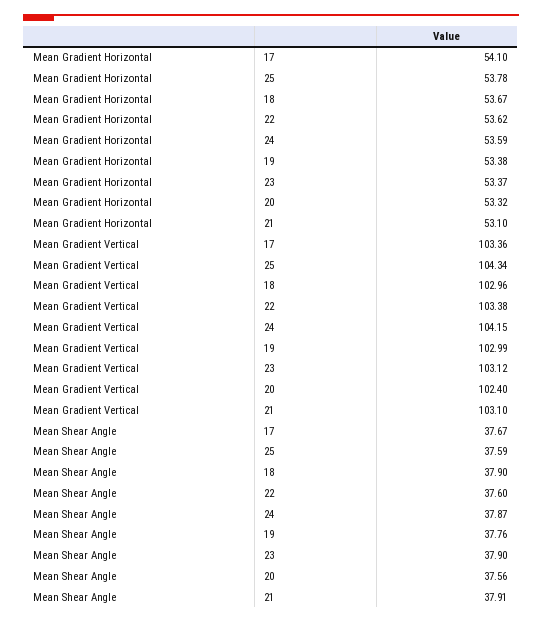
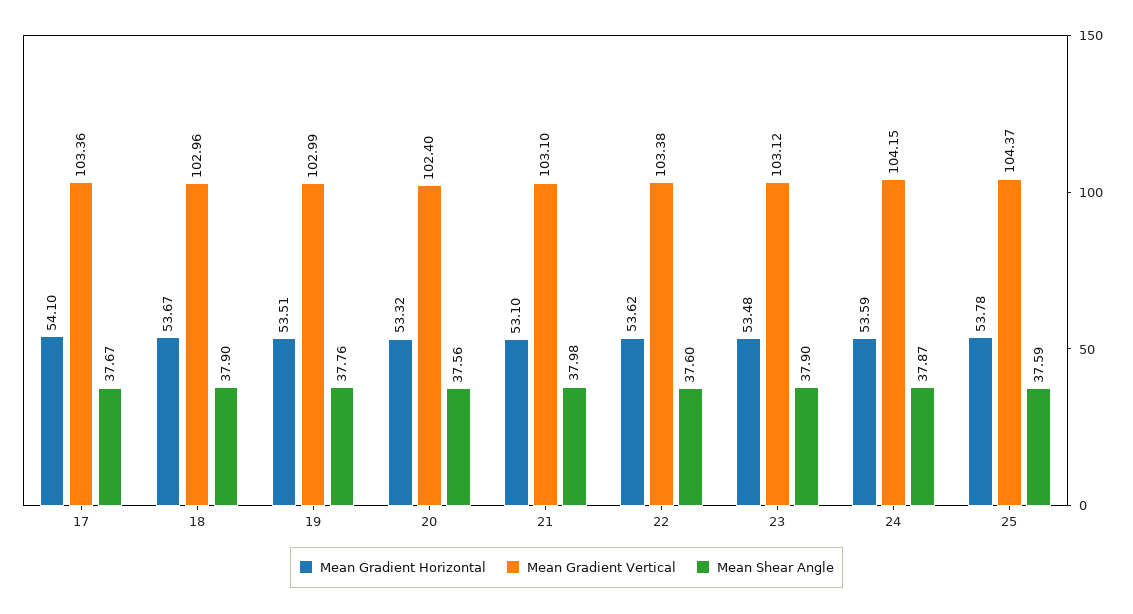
  {
    "Mean Gradient Horizontal": {
      "17": 54.1,
      "25": 53.78,
      "18": 53.67,
      "22": 53.62,
      "24": 53.59,
-     "19": 53.38,
+     "19": 53.51,
-     "23": 53.37,
+     "23": 53.48,
      "20": 53.32,
      "21": 53.1
    },
    "Mean Gradient Vertical": {
      "17": 103.36,
-     "25": 104.34,
+     "25": 104.37,
      "18": 102.96,
      "22": 103.38,
      "24": 104.15,
      "19": 102.99,
      "23": 103.12,
      "20": 102.4,
      "21": 103.1
    },
    "Mean Shear Angle": {
      "17": 37.67,
      "25": 37.59,
      "18": 37.9,
      "22": 37.6,
      "24": 37.87,
      "19": 37.76,
      "23": 37.9,
      "20": 37.56,
-     "21": 37.91
+     "21": 37.98
    }
  }

